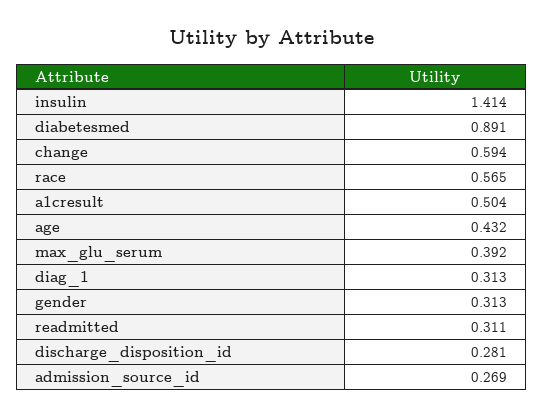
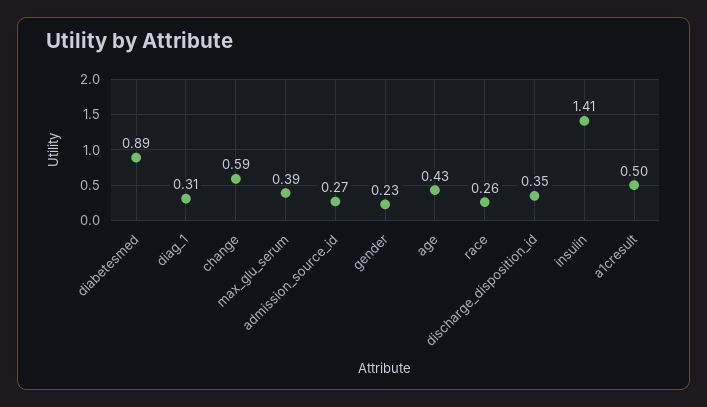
  {
    "insulin": 1.414,
    "diabetesmed": 0.891,
    "change": 0.594,
-   "race": 0.565,
+   "race": 0.26,
    "a1cresult": 0.504,
    "age": 0.432,
    "max_glu_serum": 0.392,
    "diag_1": 0.313,
-   "gender": 0.313,
+   "gender": 0.23,
-   "readmitted": 0.311,
-   "discharge_disposition_id": 0.281,
+   "discharge_disposition_id": 0.35,
    "admission_source_id": 0.269
  }

